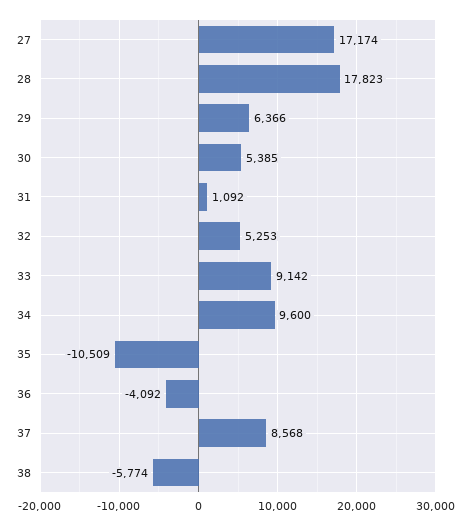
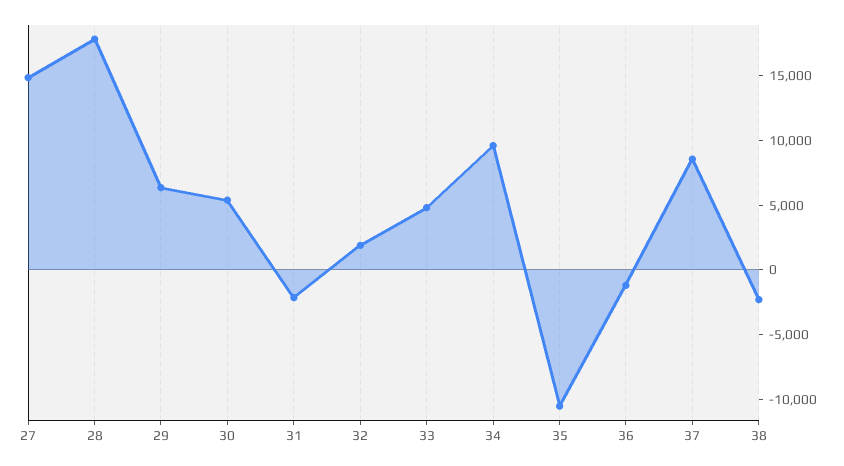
  {
-   "27": 17174,
+   "27": 15000,
    "28": 17823,
    "29": 6366,
    "30": 5385,
-   "31": 1092,
+   "31": -2000,
-   "32": 5253,
+   "32": 2000,
-   "33": 9142,
+   "33": 5000,
    "34": 9600,
    "35": -10509,
-   "36": -4092,
+   "36": -1000,
    "37": 8568,
-   "38": -5774
+   "38": -2000
  }

